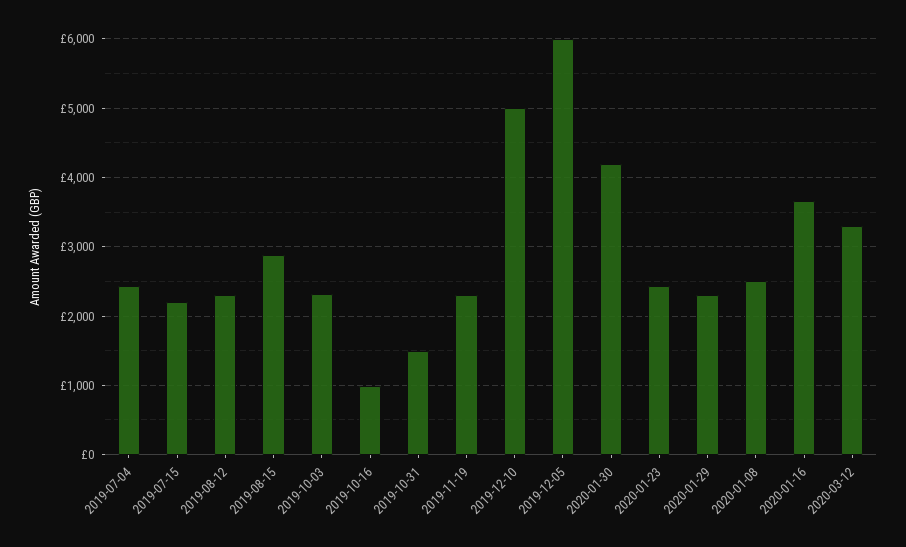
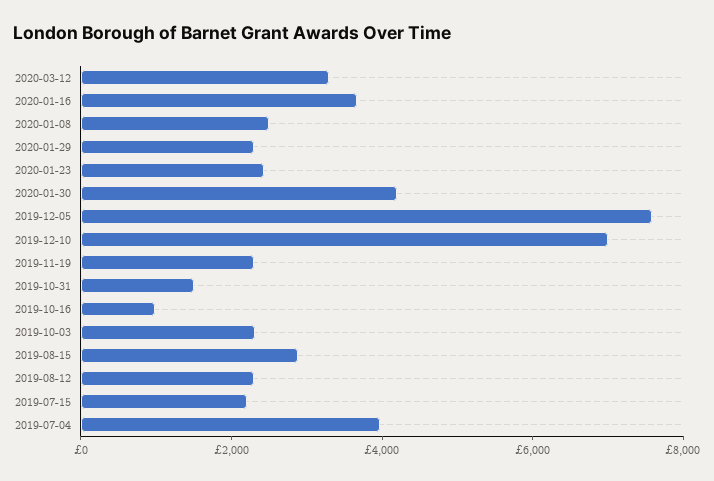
  {
-   "2019-07-04": 2400,
+   "2019-07-04": 4000,
    "2019-07-15": 2200,
    "2019-08-12": 2300,
    "2019-08-15": 2900,
    "2019-10-03": 2300,
    "2019-10-16": 1000,
    "2019-10-31": 1500,
    "2019-11-19": 2300,
-   "2019-12-10": 5000,
+   "2019-12-10": 7000,
-   "2019-12-05": 6000,
+   "2019-12-05": 7500,
    "2020-01-30": 4200,
    "2020-01-23": 2400,
    "2020-01-29": 2300,
    "2020-01-08": 2500,
    "2020-01-16": 3700,
    "2020-03-12": 3300
  }

